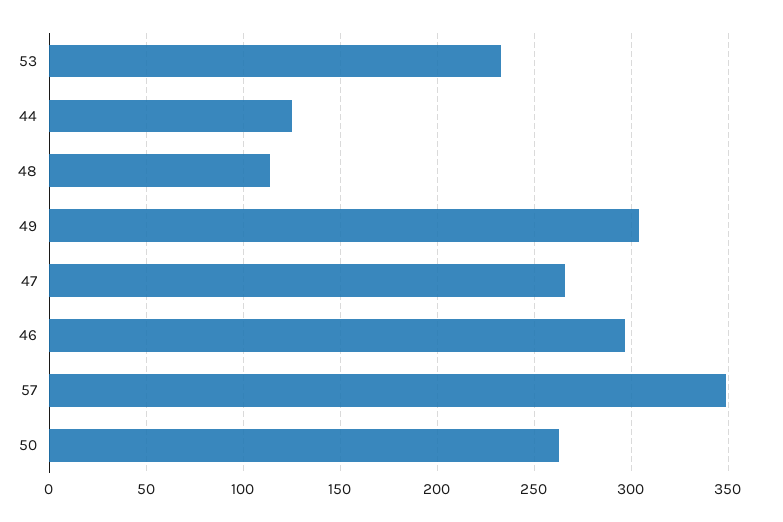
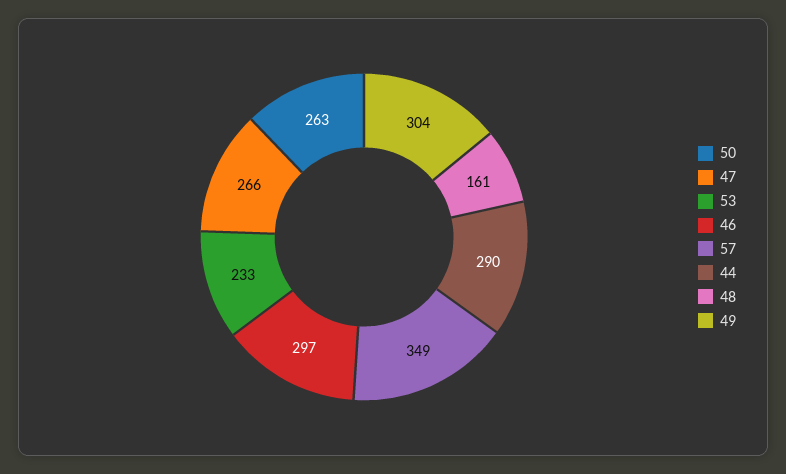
  {
    "53": 233,
-   "44": 125,
+   "44": 290,
-   "48": 115,
+   "48": 161,
    "49": 304,
    "47": 266,
    "46": 297,
    "57": 349,
    "50": 263
  }

